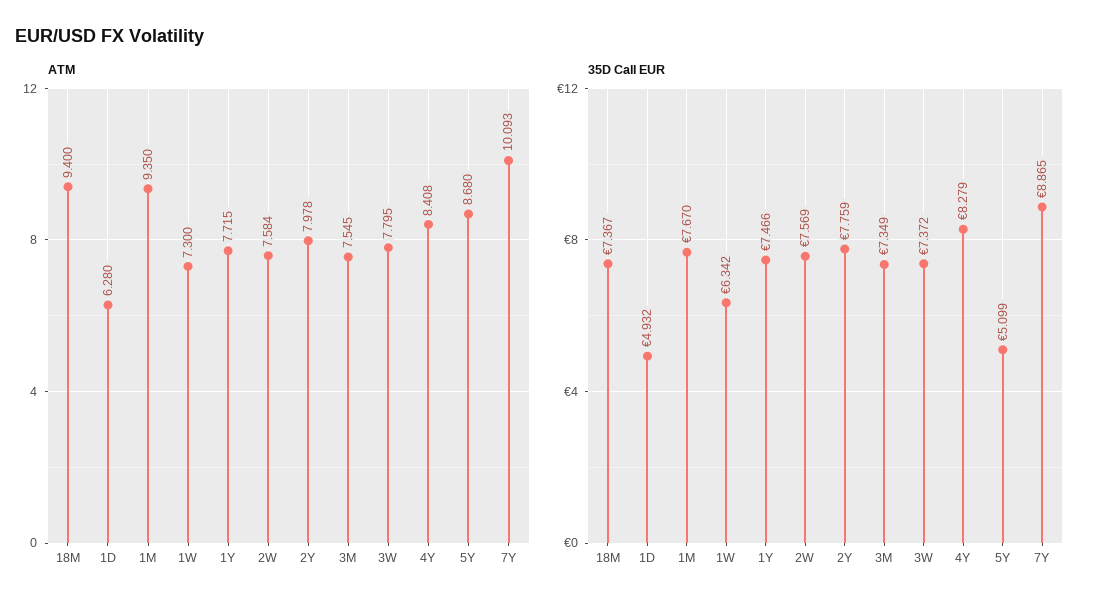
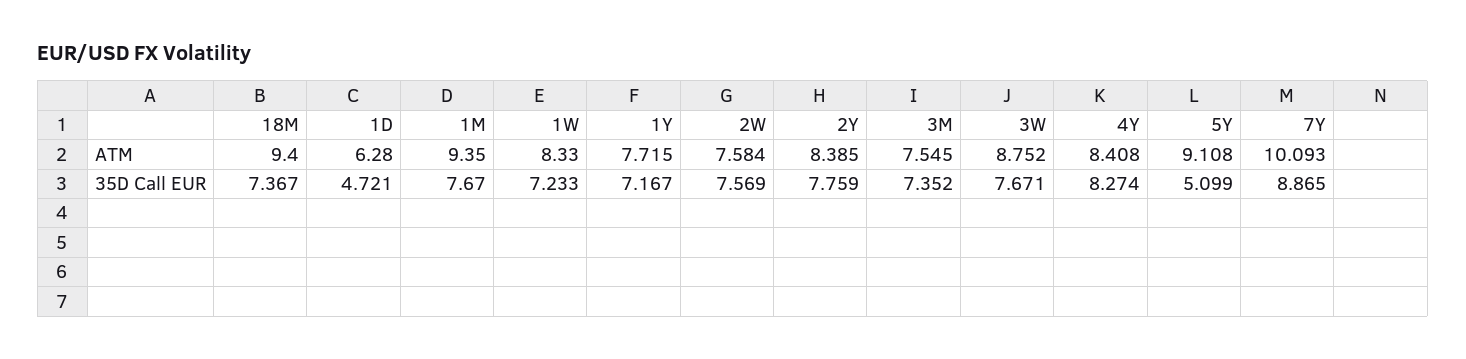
  {
    "ATM": {
      "18M": 9.4,
      "1D": 6.28,
      "1M": 9.35,
-     "1W": 7.3,
+     "1W": 8.33,
      "1Y": 7.715,
      "2W": 7.584,
-     "2Y": 7.978,
+     "2Y": 8.385,
      "3M": 7.545,
-     "3W": 7.795,
+     "3W": 8.752,
      "4Y": 8.408,
-     "5Y": 8.68,
+     "5Y": 9.108,
      "7Y": 10.093
    },
    "35D Call EUR": {
      "18M": 7.367,
-     "1D": 4.932,
+     "1D": 4.721,
      "1M": 7.67,
-     "1W": 6.342,
+     "1W": 7.233,
-     "1Y": 7.466,
+     "1Y": 7.167,
      "2W": 7.569,
      "2Y": 7.759,
-     "3M": 7.349,
+     "3M": 7.352,
-     "3W": 7.372,
+     "3W": 7.671,
-     "4Y": 8.279,
+     "4Y": 8.274,
      "5Y": 5.099,
      "7Y": 8.865
    }
  }

